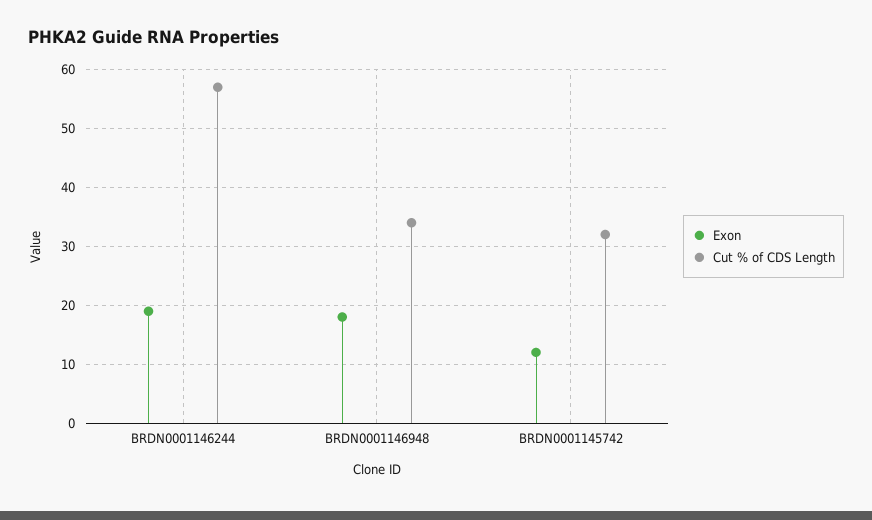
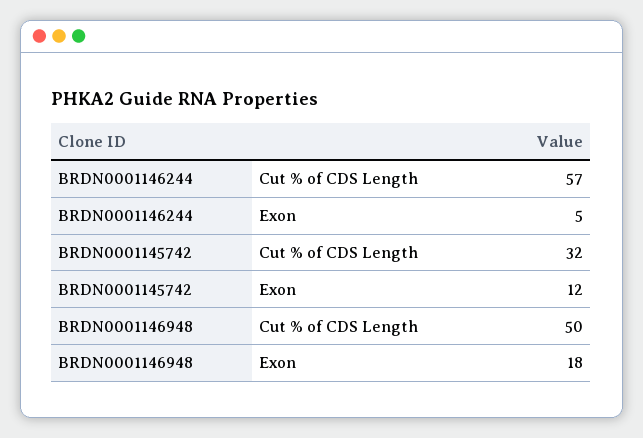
  {
    "Exon": {
-     "BRDN0001146244": 20,
+     "BRDN0001146244": 5,
      "BRDN0001146948": 18,
      "BRDN0001145742": 12
    },
    "Cut % of CDS Length": {
      "BRDN0001146244": 57,
-     "BRDN0001146948": 35,
+     "BRDN0001146948": 50,
      "BRDN0001145742": 32
    }
  }

